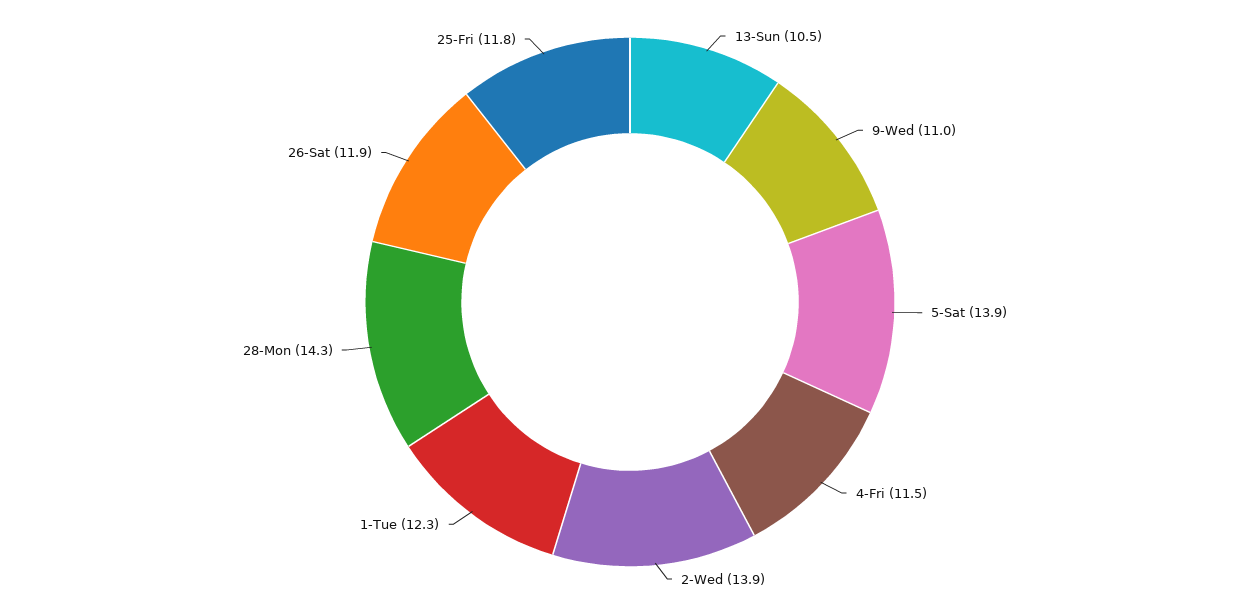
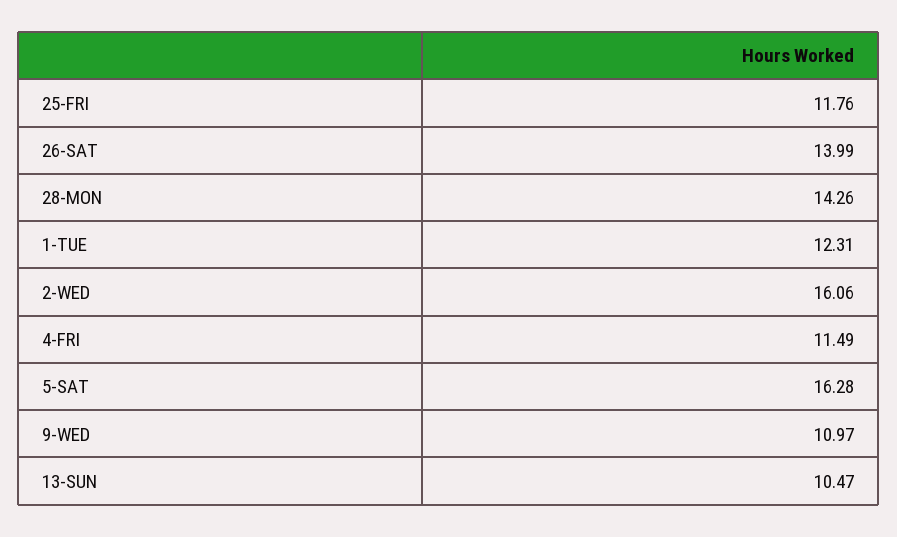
  {
    "13-Sun": 10.47,
    "9-Wed": 10.97,
-   "5-Sat": 13.9,
+   "5-Sat": 16.28,
    "4-Fri": 11.49,
-   "2-Wed": 13.9,
+   "2-Wed": 16.06,
    "1-Tue": 12.31,
    "28-Mon": 14.26,
-   "26-Sat": 11.9,
+   "26-Sat": 13.99,
    "25-Fri": 11.76
  }

